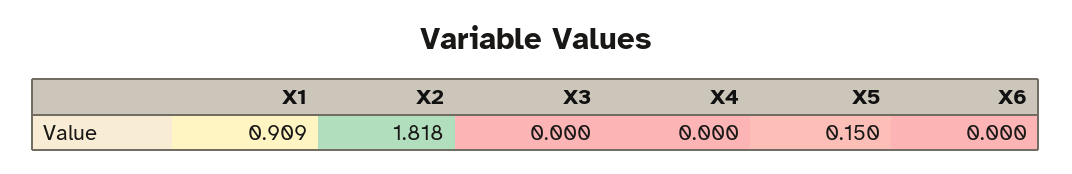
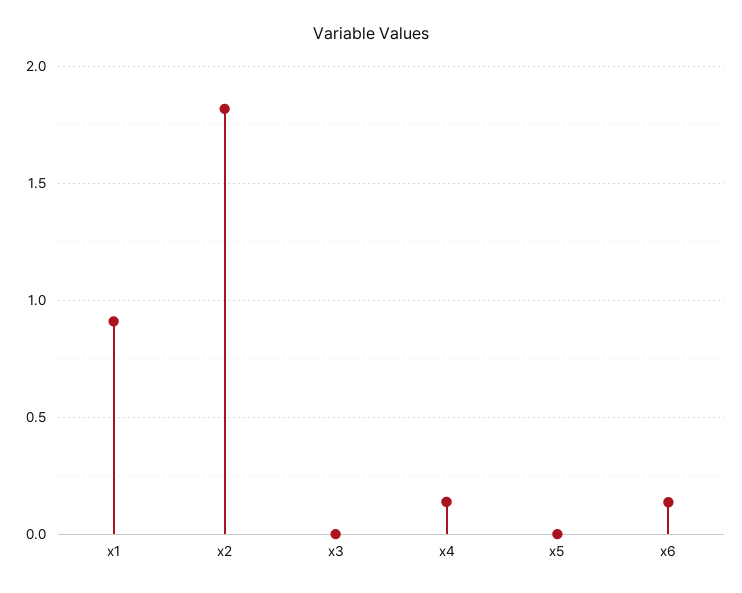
  {
    "X1": 0.909,
    "X2": 1.818,
    "X3": 0,
-   "X4": 0,
+   "X4": 0.15,
-   "X5": 0.15,
+   "X5": 0,
-   "X6": 0
+   "X6": 0.15
  }

